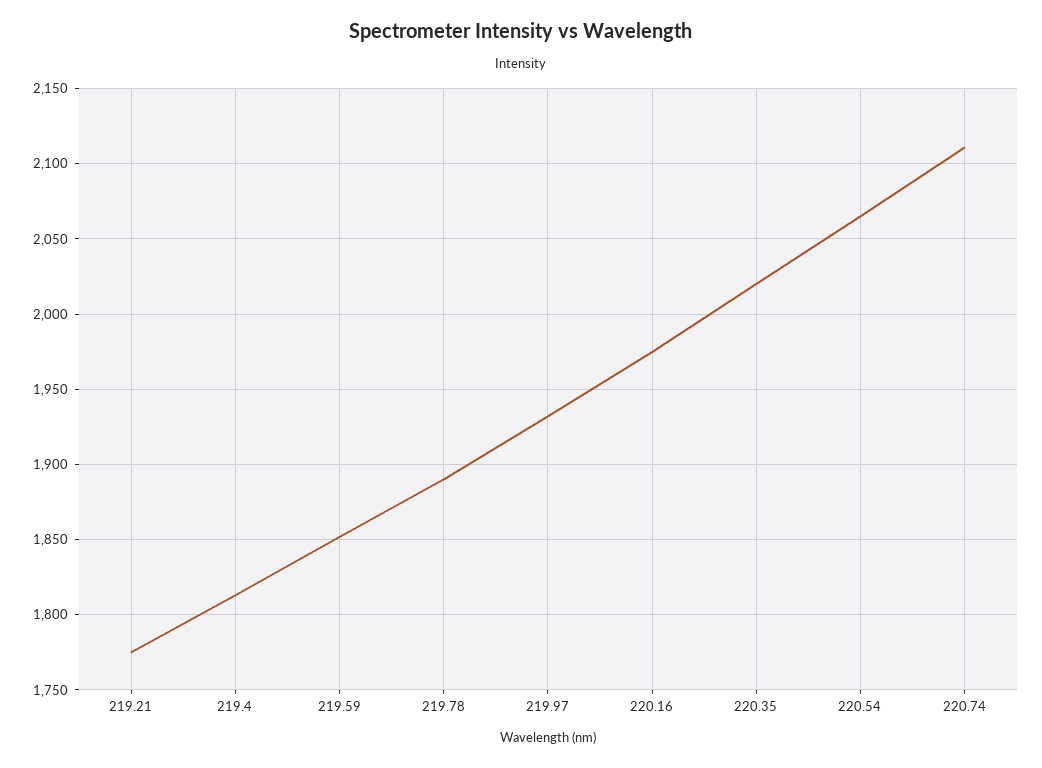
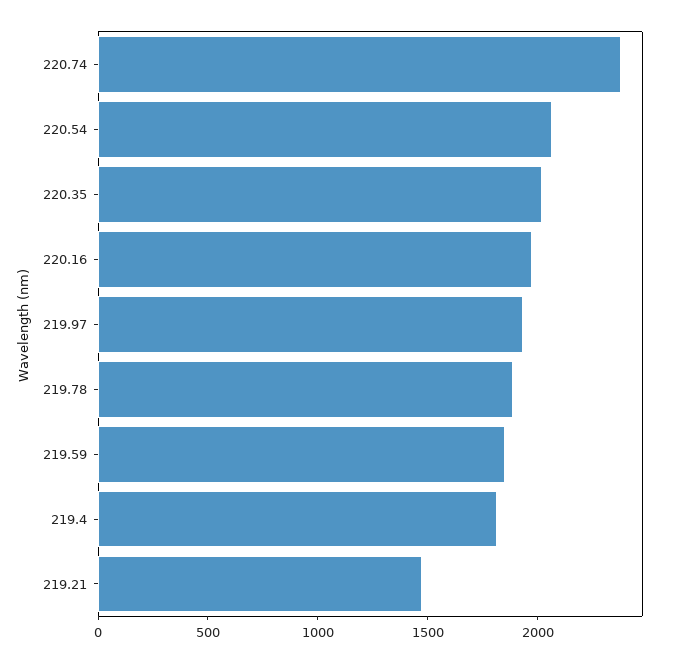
  {
-   "219.21": 1775,
+   "219.21": 1500,
    "219.4": 1815,
    "219.59": 1850,
    "219.78": 1890,
    "219.97": 1930,
    "220.16": 1975,
    "220.35": 2020,
    "220.54": 2065,
-   "220.74": 2110
+   "220.74": 2400
  }

